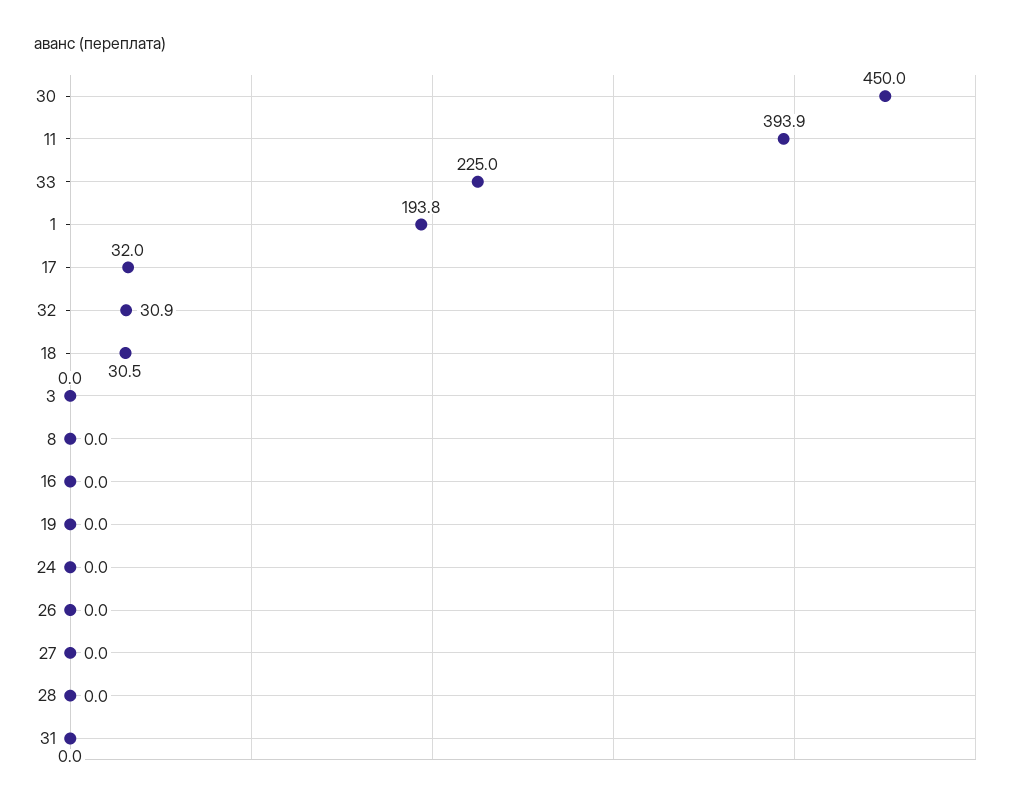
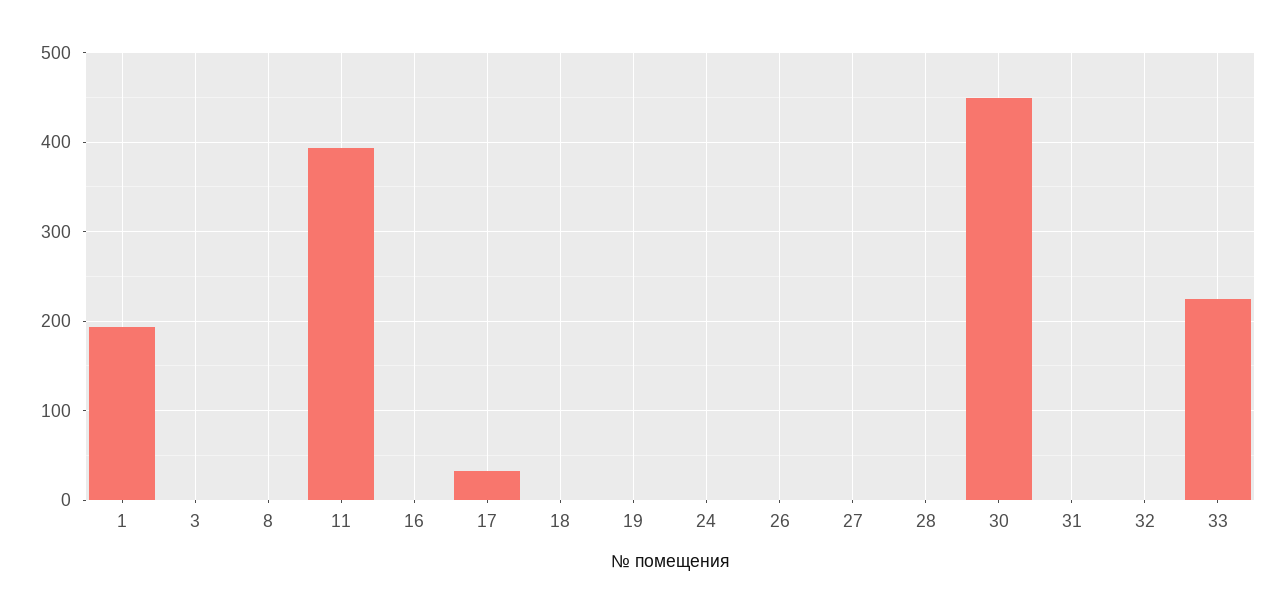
  {
    "30": 450,
    "11": 393.9,
    "33": 225,
    "1": 193.8,
    "17": 32,
-   "32": 30.9,
+   "32": 0,
-   "18": 30.5,
+   "18": 0,
    "3": 0,
    "8": 0,
    "16": 0,
    "19": 0,
    "24": 0,
    "26": 0,
    "27": 0,
    "28": 0,
    "31": 0
  }

